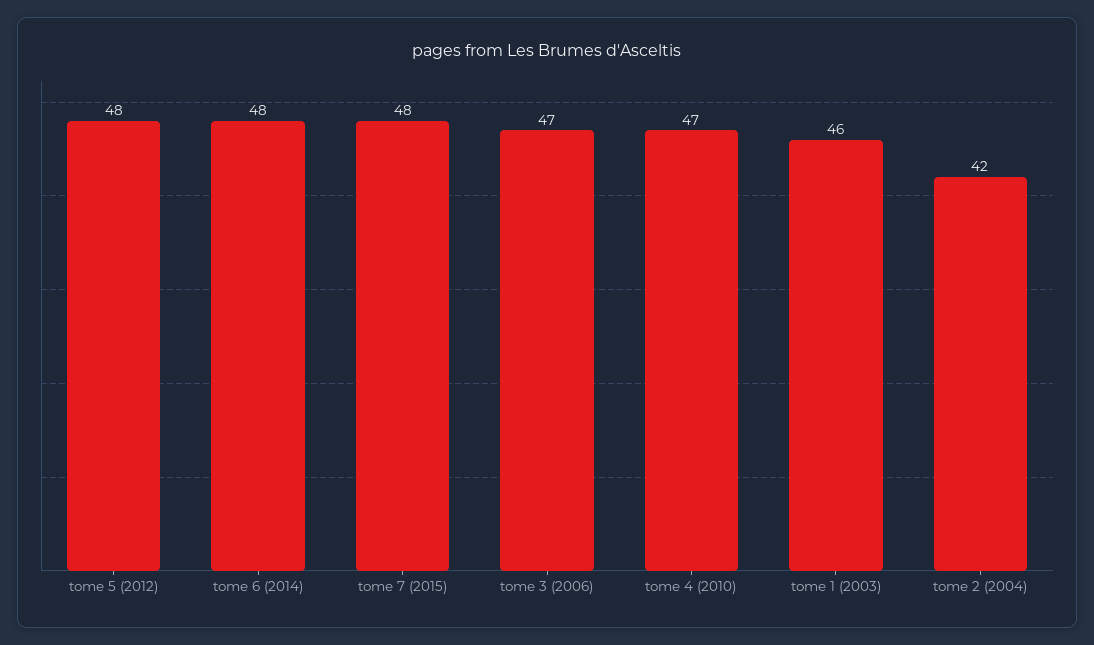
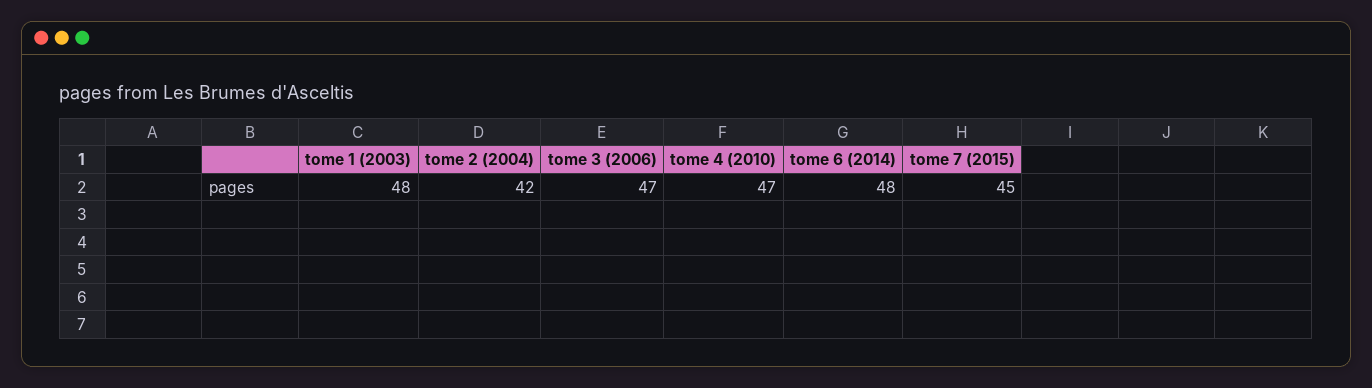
  {
-   "tome 5 (2012)": 48,
    "tome 6 (2014)": 48,
-   "tome 7 (2015)": 48,
+   "tome 7 (2015)": 45,
    "tome 3 (2006)": 47,
    "tome 4 (2010)": 47,
-   "tome 1 (2003)": 46,
+   "tome 1 (2003)": 48,
    "tome 2 (2004)": 42
  }

